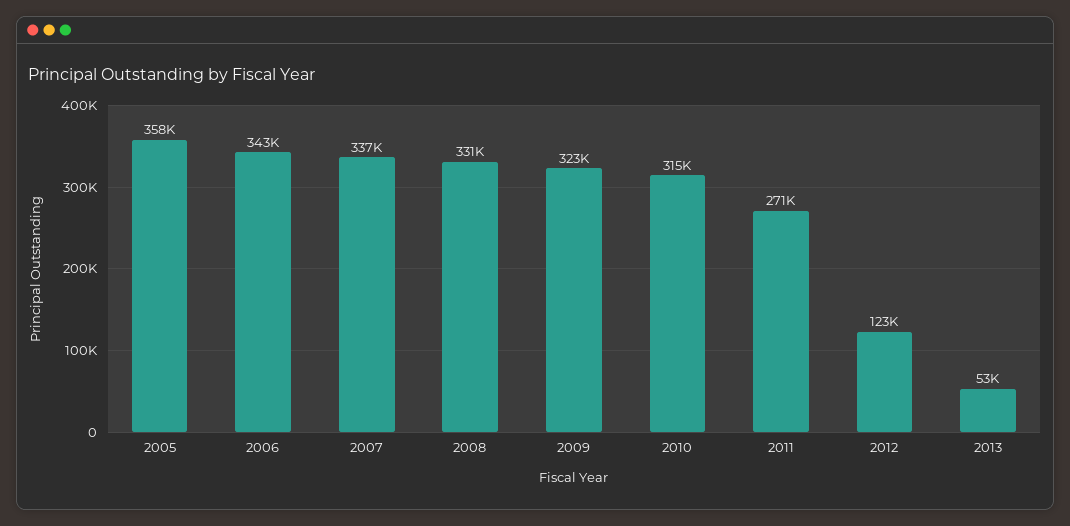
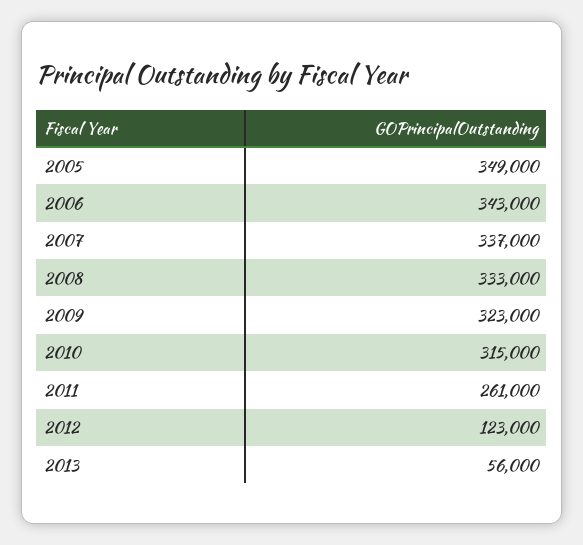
  {
-   "2005": 358000,
+   "2005": 349000,
    "2006": 343000,
    "2007": 337000,
-   "2008": 331000,
+   "2008": 333000,
    "2009": 323000,
    "2010": 315000,
-   "2011": 271000,
+   "2011": 261000,
    "2012": 123000,
-   "2013": 53000
+   "2013": 56000
  }

